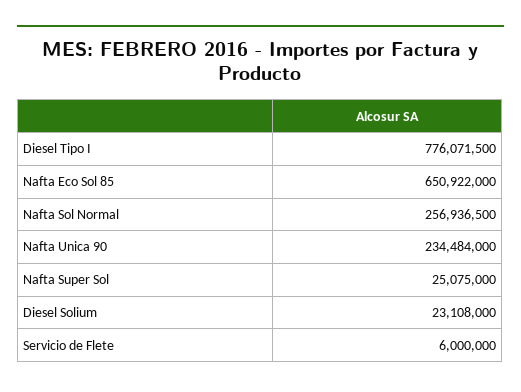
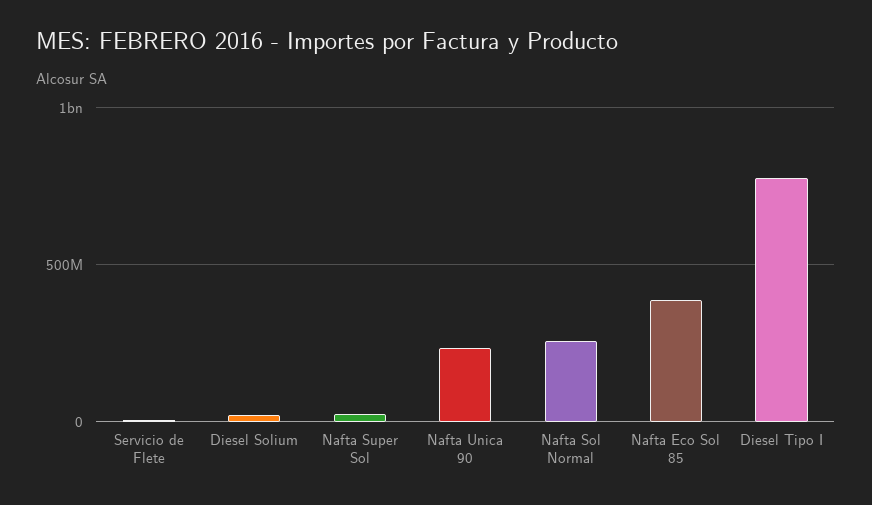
  {
    "Diesel Tipo I": 776071500,
-   "Nafta Eco Sol 85": 650922000,
+   "Nafta Eco Sol 85": 400000000,
    "Nafta Sol Normal": 256936500,
    "Nafta Unica 90": 234484000,
    "Nafta Super Sol": 25075000,
    "Diesel Solium": 23108000,
    "Servicio de Flete": 6000000
  }

